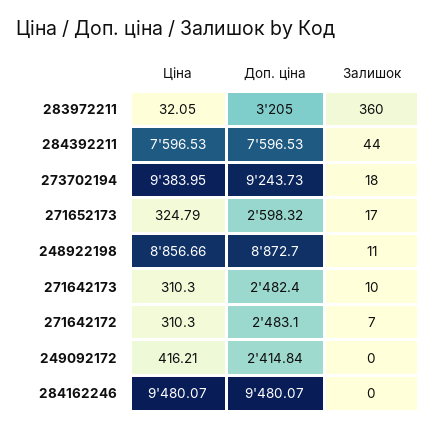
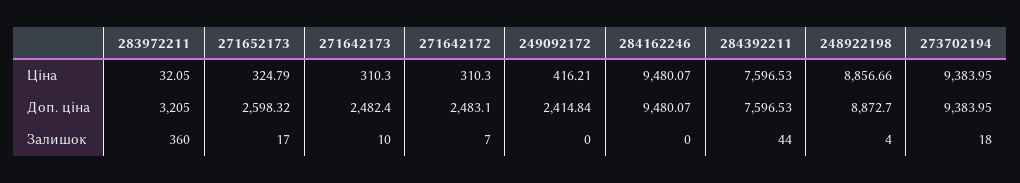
  {
    "Ціна": {
      "283972211": 32.05,
      "284392211": 7596.53,
      "273702194": 9383.95,
      "271652173": 324.79,
      "248922198": 8856.66,
      "271642173": 310.3,
      "271642172": 310.3,
      "249092172": 416.21,
      "284162246": 9480.07
    },
    "Доп. ціна": {
      "283972211": 3205,
      "284392211": 7596.53,
-     "273702194": 9243.73,
+     "273702194": 9383.95,
      "271652173": 2598.32,
      "248922198": 8872.7,
      "271642173": 2482.4,
      "271642172": 2483.1,
      "249092172": 2414.84,
      "284162246": 9480.07
    },
    "Залишок": {
      "283972211": 360,
      "284392211": 44,
      "273702194": 18,
      "271652173": 17,
-     "248922198": 11,
+     "248922198": 4,
      "271642173": 10,
      "271642172": 7,
      "249092172": 0,
      "284162246": 0
    }
  }

